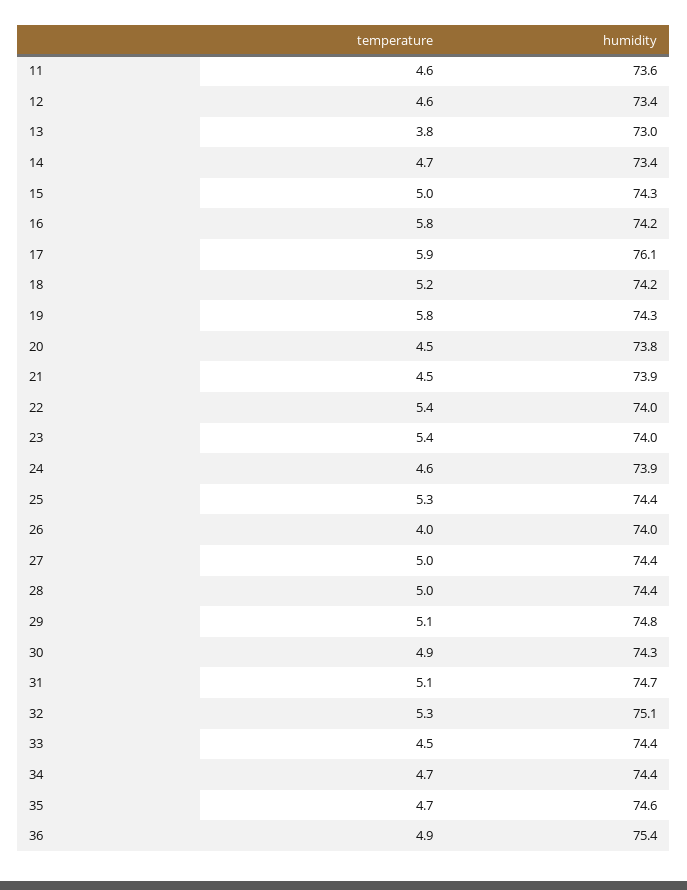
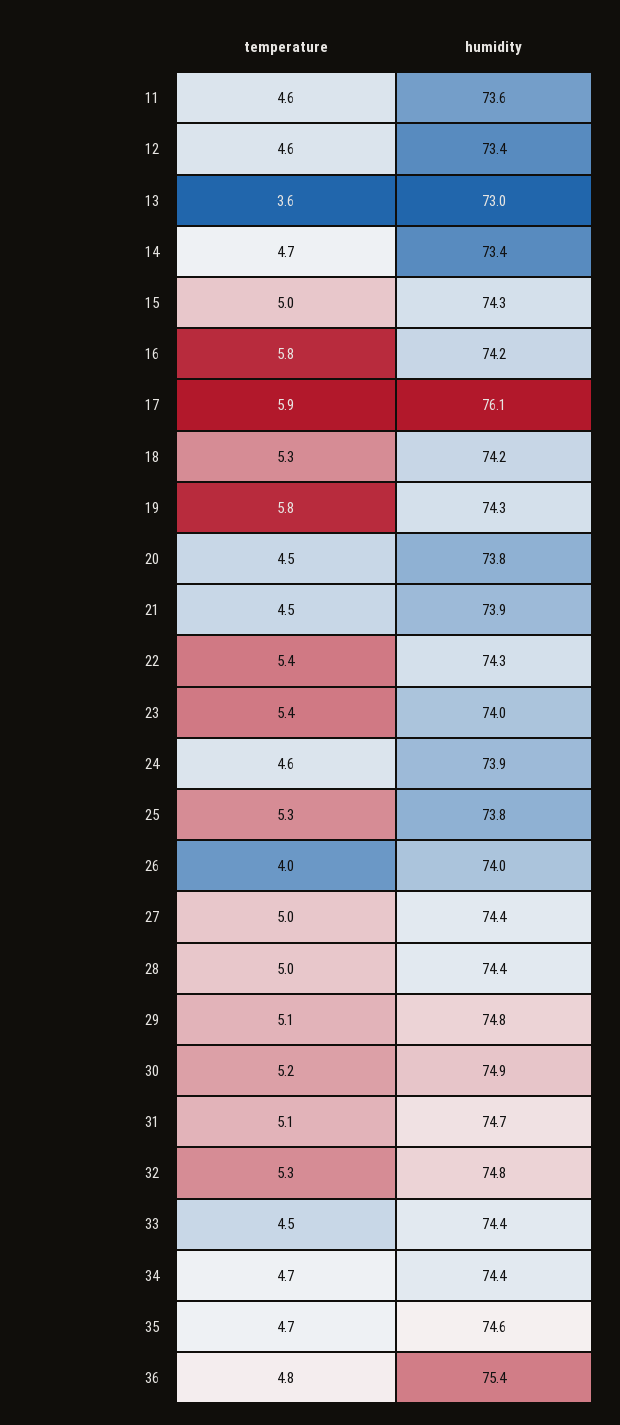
  {
    "temperature": {
      "11": 4.6,
      "12": 4.6,
-     "13": 3.8,
+     "13": 3.6,
      "14": 4.7,
      "15": 5,
      "16": 5.8,
      "17": 5.9,
-     "18": 5.2,
+     "18": 5.3,
      "19": 5.8,
      "20": 4.5,
      "21": 4.5,
      "22": 5.4,
      "23": 5.4,
      "24": 4.6,
      "25": 5.3,
      "26": 4,
      "27": 5,
      "28": 5,
      "29": 5.1,
-     "30": 4.9,
+     "30": 5.2,
      "31": 5.1,
      "32": 5.3,
      "33": 4.5,
      "34": 4.7,
      "35": 4.7,
-     "36": 4.9
+     "36": 4.8
    },
    "humidity": {
      "11": 73.6,
      "12": 73.4,
      "13": 73,
      "14": 73.4,
      "15": 74.3,
      "16": 74.2,
      "17": 76.1,
      "18": 74.2,
      "19": 74.3,
      "20": 73.8,
      "21": 73.9,
-     "22": 74,
+     "22": 74.3,
      "23": 74,
      "24": 73.9,
-     "25": 74.4,
+     "25": 73.8,
      "26": 74,
      "27": 74.4,
      "28": 74.4,
      "29": 74.8,
-     "30": 74.3,
+     "30": 74.9,
      "31": 74.7,
-     "32": 75.1,
+     "32": 74.8,
      "33": 74.4,
      "34": 74.4,
      "35": 74.6,
      "36": 75.4
    }
  }

